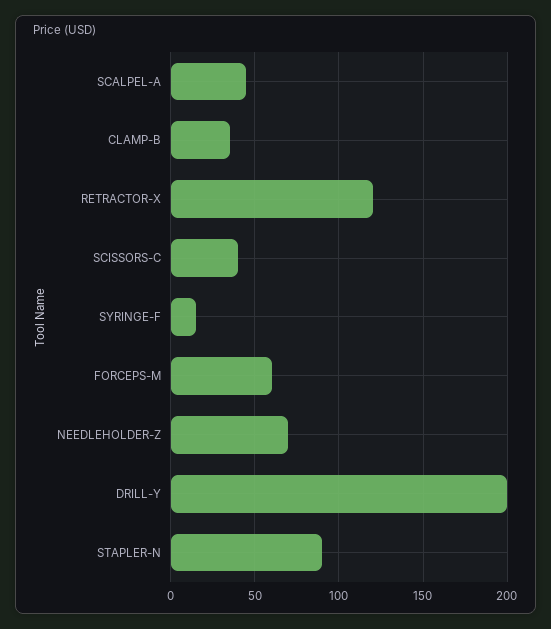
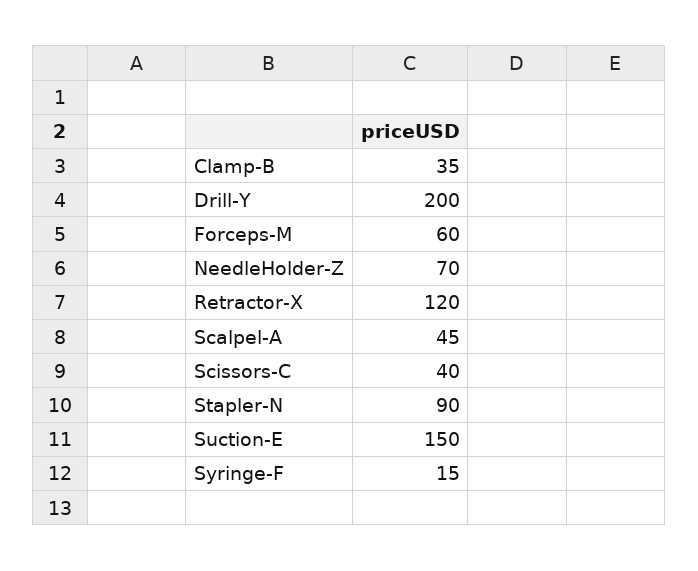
  {
    "SCALPEL-A": 45,
    "CLAMP-B": 35,
    "RETRACTOR-X": 120,
    "SCISSORS-C": 40,
    "SYRINGE-F": 15,
    "FORCEPS-M": 60,
    "NEEDLEHOLDER-Z": 70,
    "DRILL-Y": 200,
-   "STAPLER-N": 90
+   "STAPLER-N": 90,
+   "Suction-E": 150
  }

